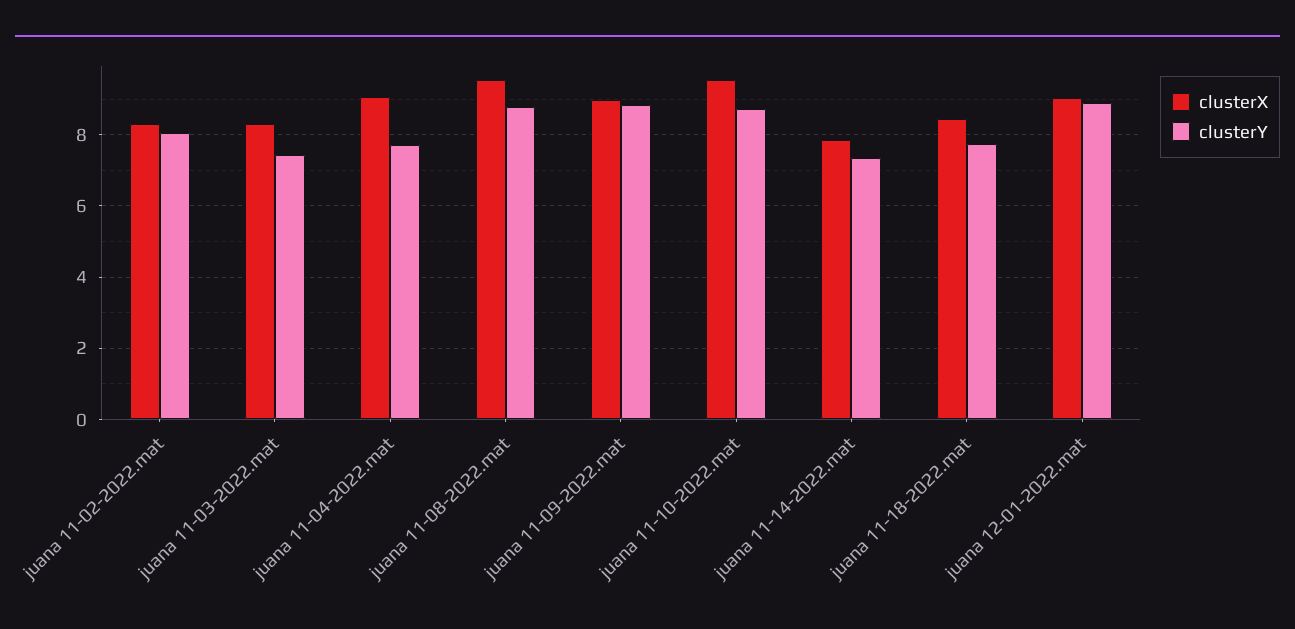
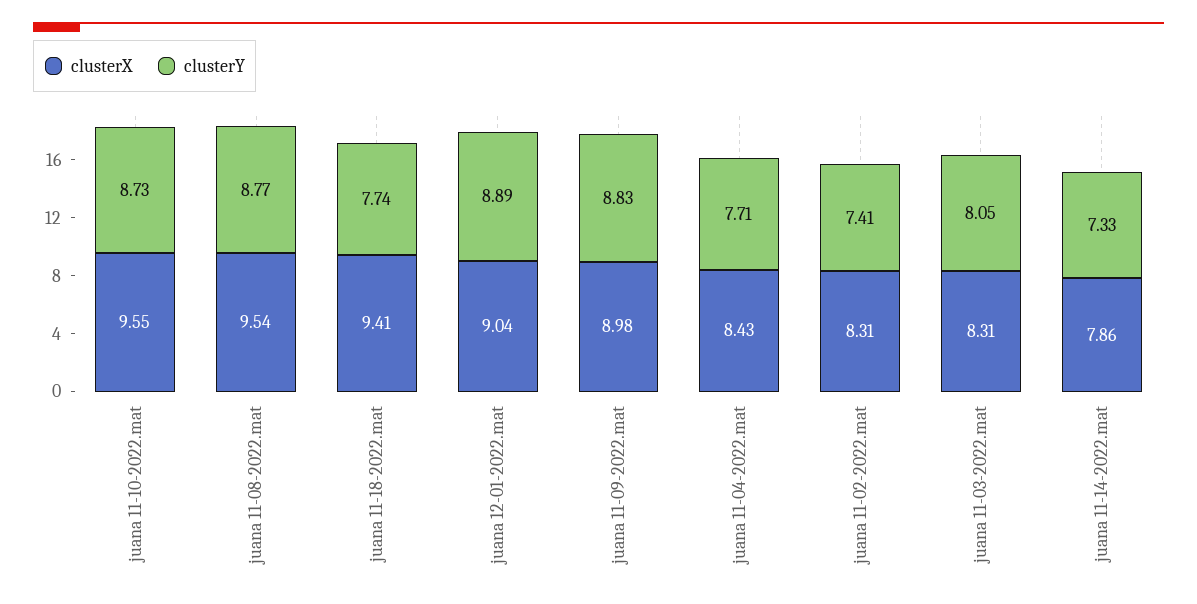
  {
    "clusterX": {
      "juana 11-02-2022.mat": 8.31,
      "juana 11-03-2022.mat": 8.31,
-     "juana 11-04-2022.mat": 9,
+     "juana 11-04-2022.mat": 8.43,
      "juana 11-08-2022.mat": 9.54,
      "juana 11-09-2022.mat": 8.98,
      "juana 11-10-2022.mat": 9.55,
      "juana 11-14-2022.mat": 7.86,
-     "juana 11-18-2022.mat": 8.4,
+     "juana 11-18-2022.mat": 9.41,
      "juana 12-01-2022.mat": 9.04
    },
    "clusterY": {
-     "juana 11-02-2022.mat": 8,
+     "juana 11-02-2022.mat": 7.41,
-     "juana 11-03-2022.mat": 7.4,
+     "juana 11-03-2022.mat": 8.05,
      "juana 11-04-2022.mat": 7.71,
      "juana 11-08-2022.mat": 8.77,
      "juana 11-09-2022.mat": 8.83,
      "juana 11-10-2022.mat": 8.73,
      "juana 11-14-2022.mat": 7.33,
      "juana 11-18-2022.mat": 7.74,
      "juana 12-01-2022.mat": 8.89
    }
  }

